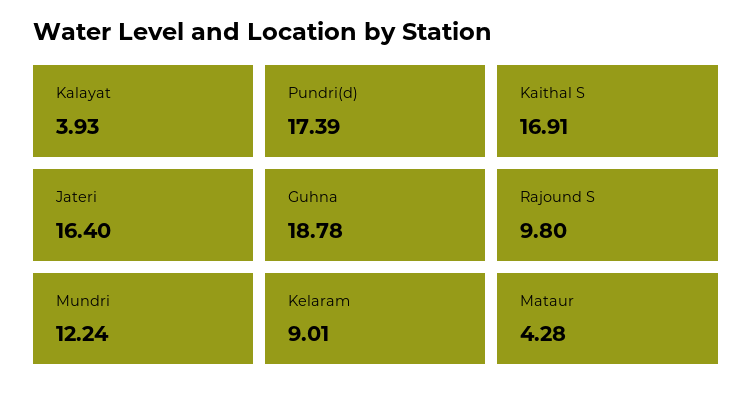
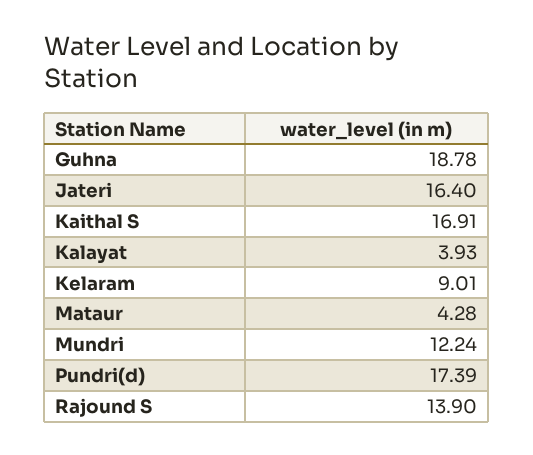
  {
    "Kalayat": 3.93,
    "Pundri(d)": 17.39,
    "Kaithal S": 16.91,
    "Jateri": 16.4,
    "Guhna": 18.78,
-   "Rajound S": 9.8,
+   "Rajound S": 13.9,
    "Mundri": 12.24,
    "Kelaram": 9.01,
    "Mataur": 4.28
  }

